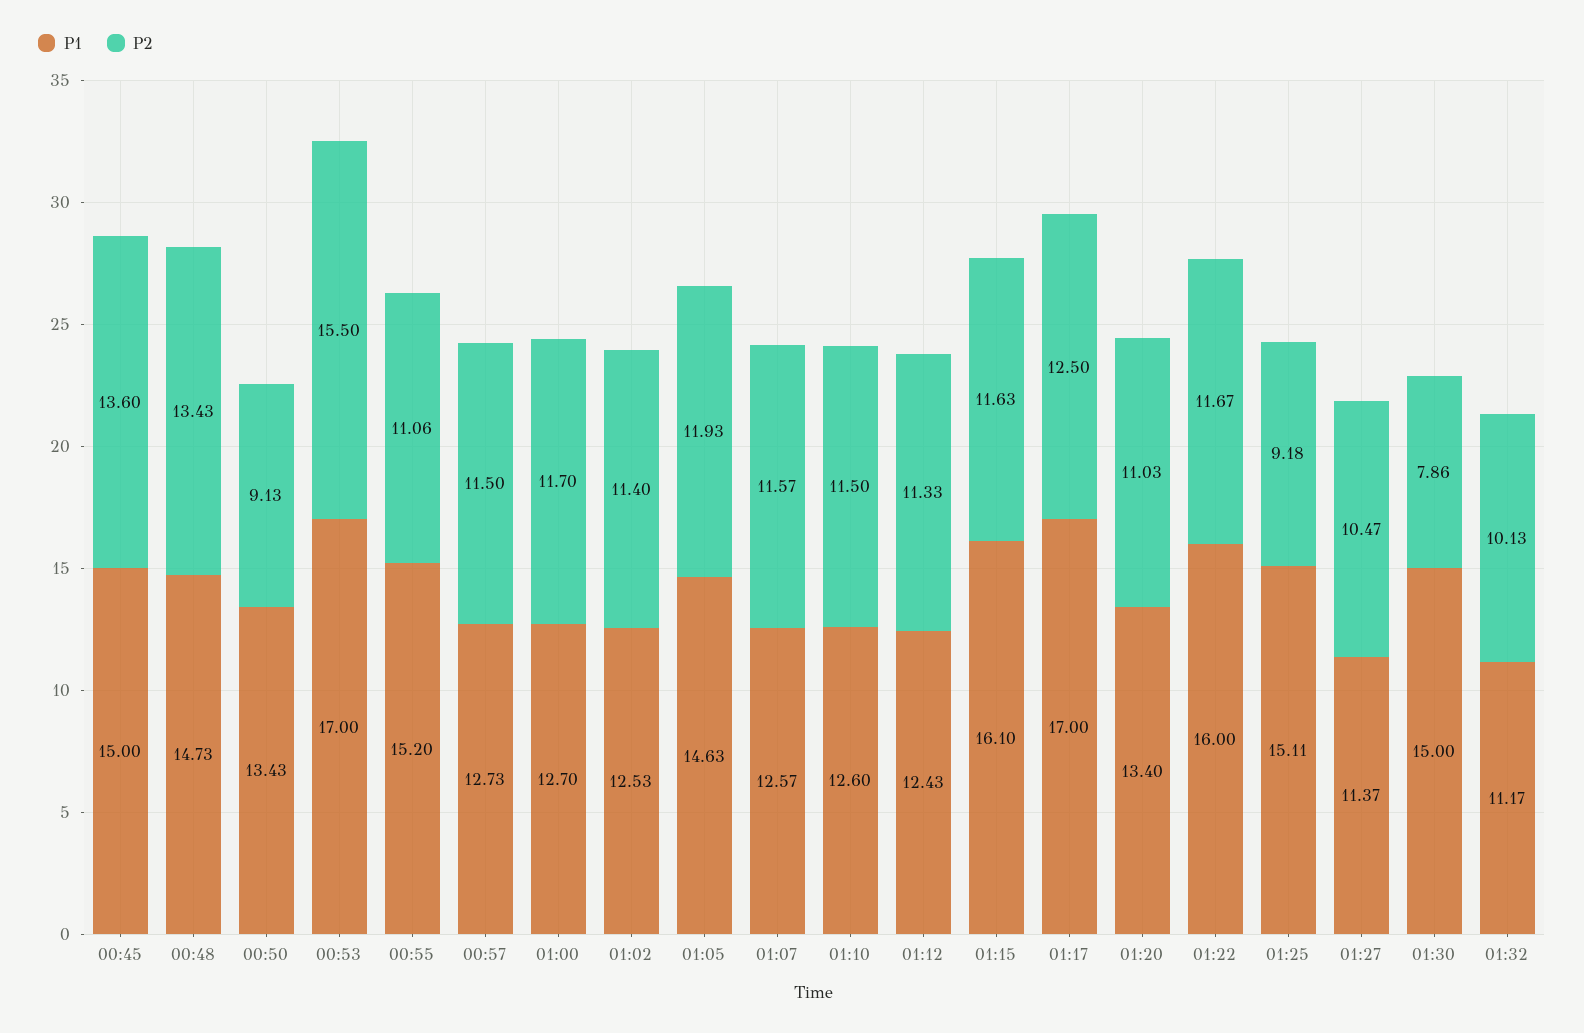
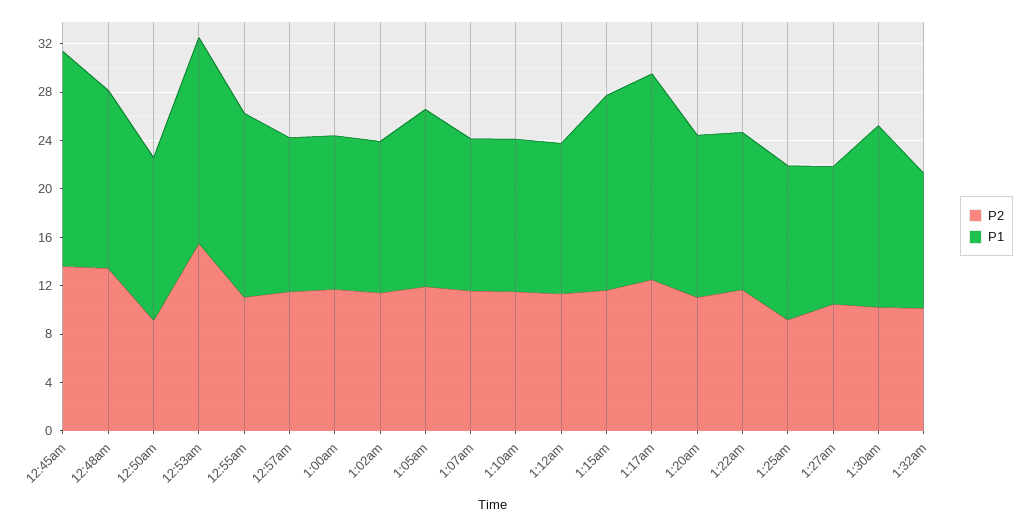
  {
    "P1": {
-     "00:45": 15,
+     "00:45": 18,
      "00:48": 14.73,
      "00:50": 13.43,
      "00:53": 17,
      "00:55": 15.2,
      "00:57": 12.73,
      "01:00": 12.7,
      "01:02": 12.53,
      "01:05": 14.63,
      "01:07": 12.57,
      "01:10": 12.6,
      "01:12": 12.43,
      "01:15": 16.1,
      "01:17": 17,
      "01:20": 13.4,
-     "01:22": 16,
+     "01:22": 13,
-     "01:25": 15.11,
+     "01:25": 13,
      "01:27": 11.37,
      "01:30": 15,
      "01:32": 11.17
    },
    "P2": {
      "00:45": 13.6,
      "00:48": 13.43,
      "00:50": 9.13,
      "00:53": 15.5,
      "00:55": 11.06,
      "00:57": 11.5,
      "01:00": 11.7,
      "01:02": 11.4,
      "01:05": 11.93,
      "01:07": 11.57,
      "01:10": 11.5,
      "01:12": 11.33,
      "01:15": 11.63,
      "01:17": 12.5,
      "01:20": 11.03,
      "01:22": 11.67,
      "01:25": 9.18,
      "01:27": 10.47,
-     "01:30": 7.86,
+     "01:30": 10,
      "01:32": 10.13
    }
  }

